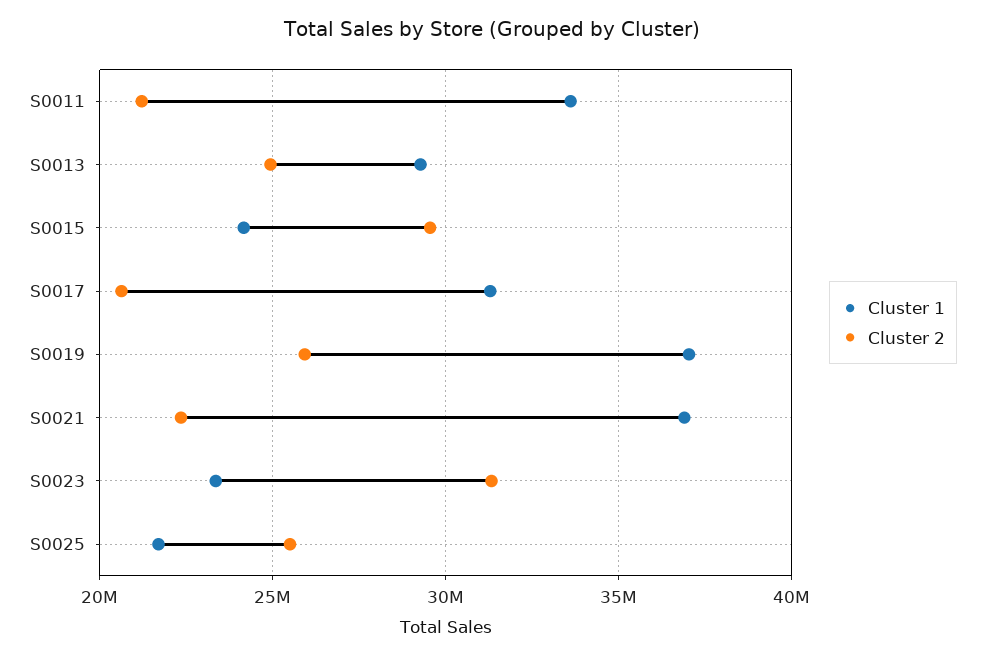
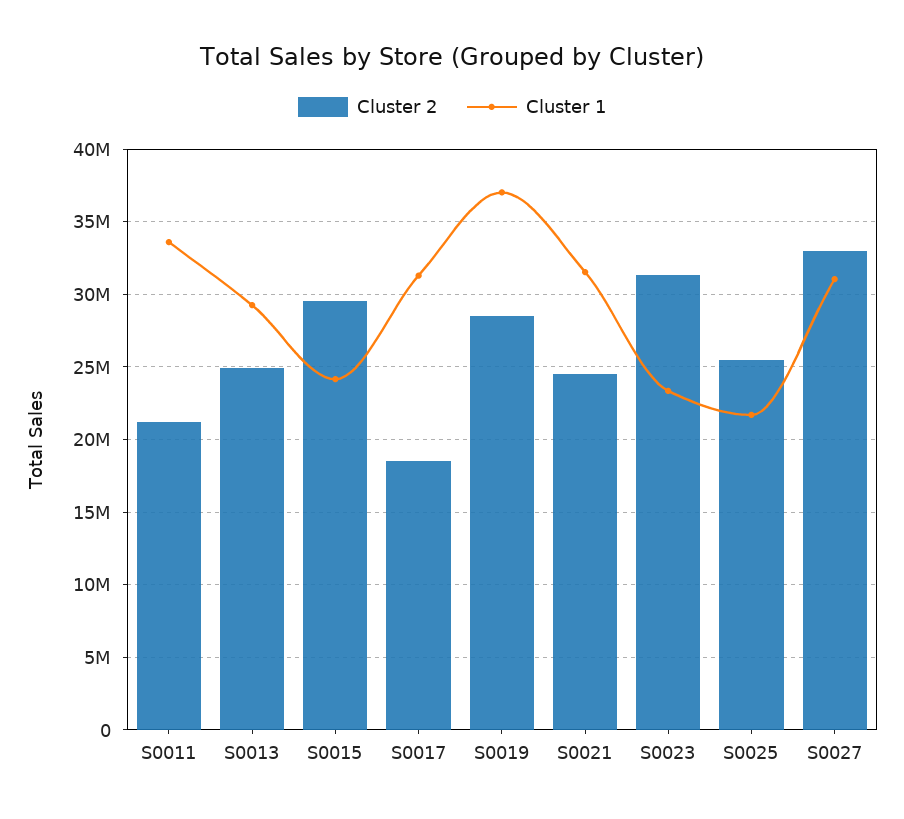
  {
    "Cluster 1": {
      "S0011": 33500000,
      "S0013": 29500000,
      "S0015": 24000000,
      "S0017": 31500000,
      "S0019": 37000000,
-     "S0021": 37000000,
+     "S0021": 31500000,
      "S0023": 23500000,
-     "S0025": 21500000
+     "S0025": 21500000,
+     "S0027": 31000000
    },
    "Cluster 2": {
      "S0011": 21000000,
      "S0013": 25000000,
      "S0015": 29500000,
-     "S0017": 20500000,
+     "S0017": 18500000,
-     "S0019": 26000000,
+     "S0019": 28500000,
-     "S0021": 22500000,
+     "S0021": 24500000,
      "S0023": 31500000,
-     "S0025": 25500000
+     "S0025": 25500000,
+     "S0027": 33000000
    }
  }

